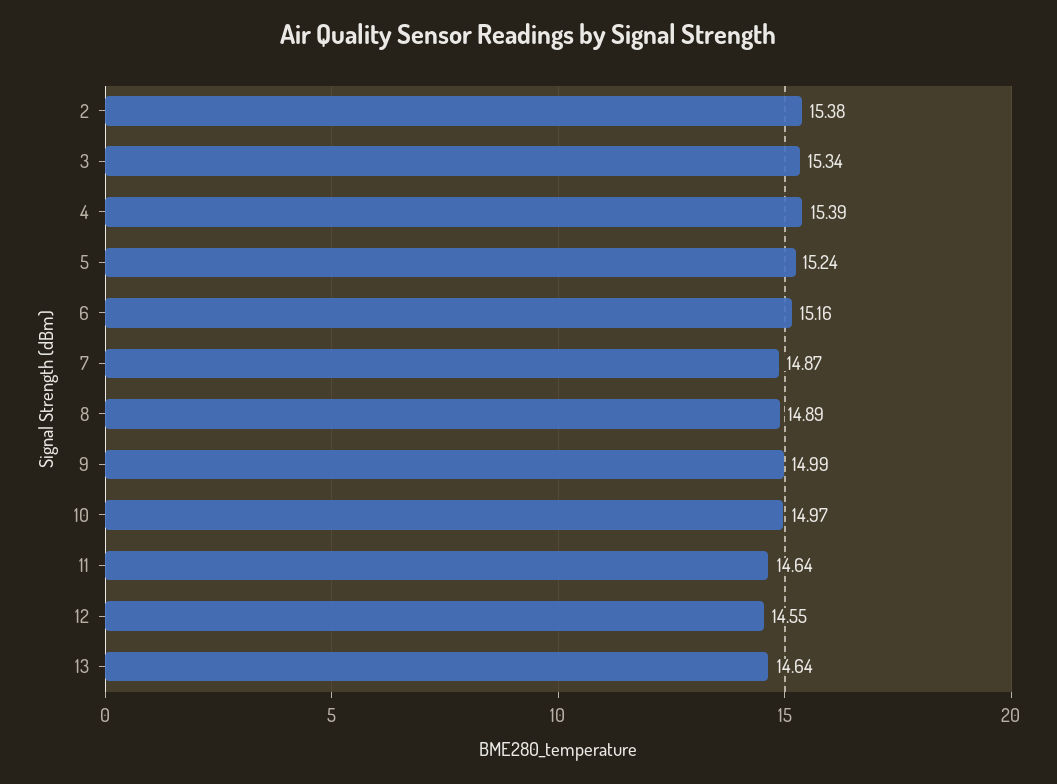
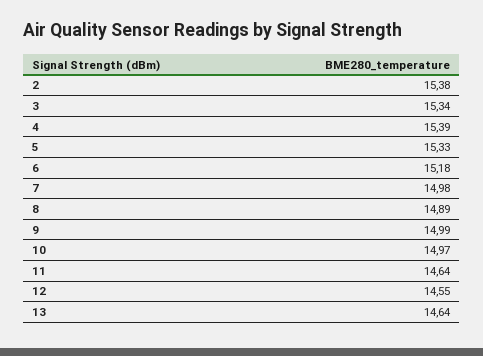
  {
    "2": 15.38,
    "3": 15.34,
    "4": 15.39,
-   "5": 15.24,
+   "5": 15.33,
-   "6": 15.16,
+   "6": 15.18,
-   "7": 14.87,
+   "7": 14.98,
    "8": 14.89,
    "9": 14.99,
    "10": 14.97,
    "11": 14.64,
    "12": 14.55,
    "13": 14.64
  }

